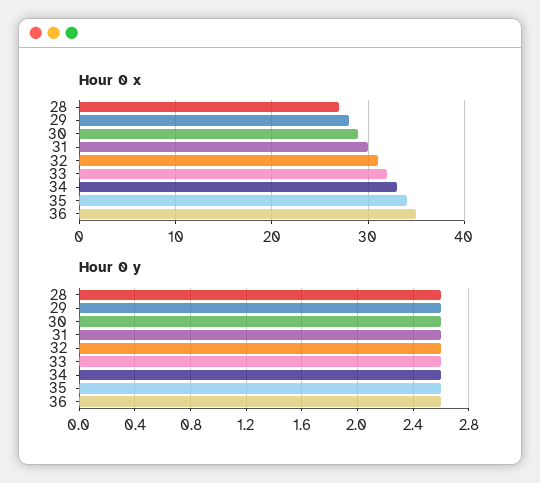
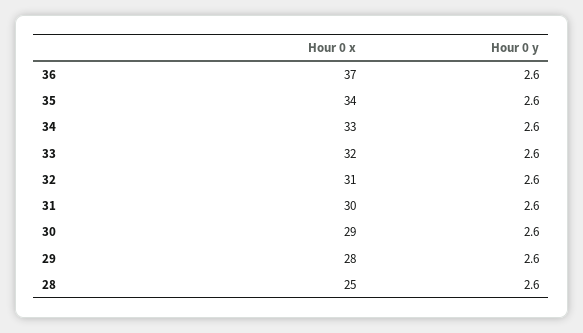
  {
    "Hour 0 x": {
-     "28": 27,
+     "28": 25,
      "29": 28,
      "30": 29,
      "31": 30,
      "32": 31,
      "33": 32,
      "34": 33,
      "35": 34,
-     "36": 35
+     "36": 37
    },
    "Hour 0 y": {
      "28": 2.6,
      "29": 2.6,
      "30": 2.6,
      "31": 2.6,
      "32": 2.6,
      "33": 2.6,
      "34": 2.6,
      "35": 2.6,
      "36": 2.6
    }
  }

